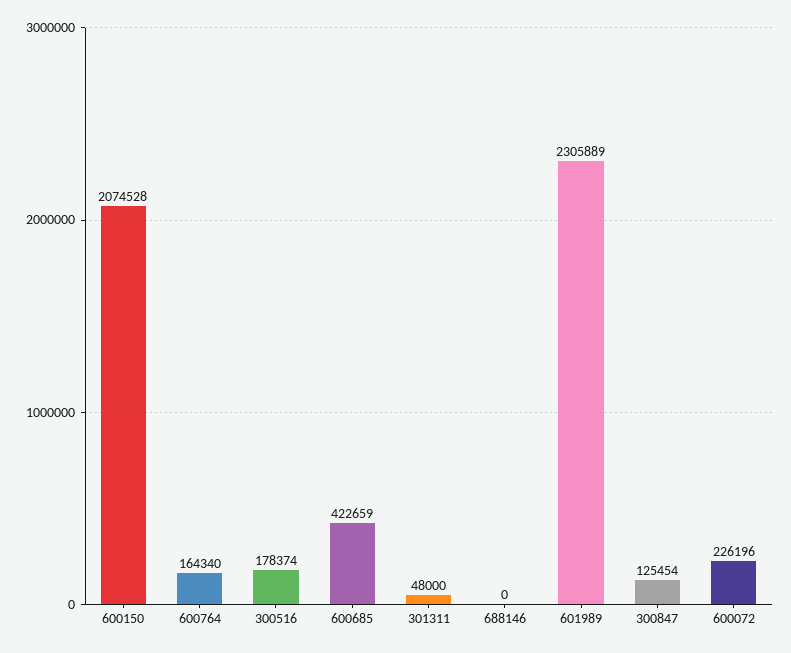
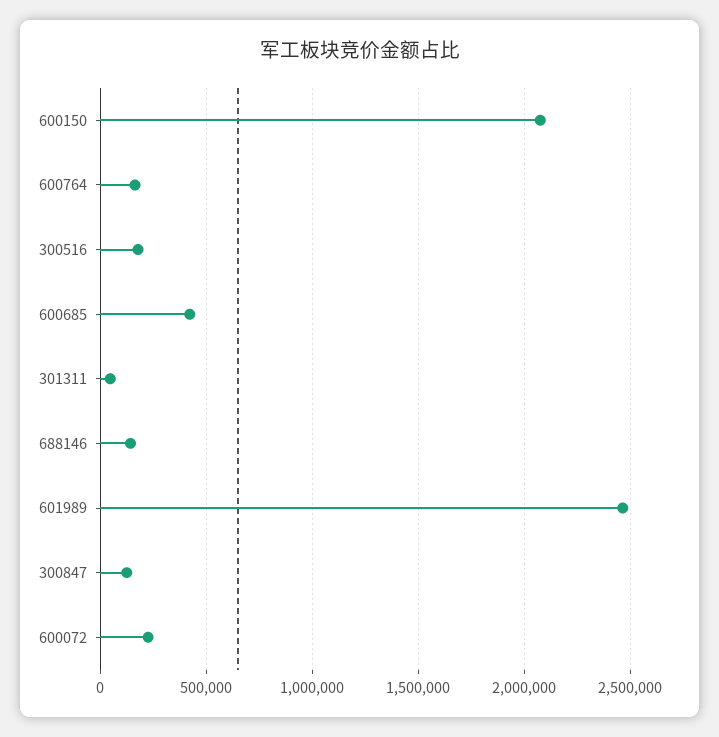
  {
    "600150": 2074528,
    "600764": 164340,
    "300516": 178374,
    "600685": 422659,
    "301311": 48000,
-   "688146": 0,
+   "688146": 150000,
-   "601989": 2305889,
+   "601989": 2450000,
    "300847": 125454,
    "600072": 226196
  }

